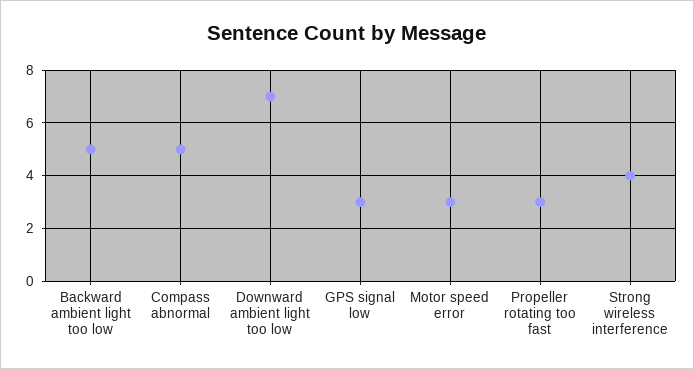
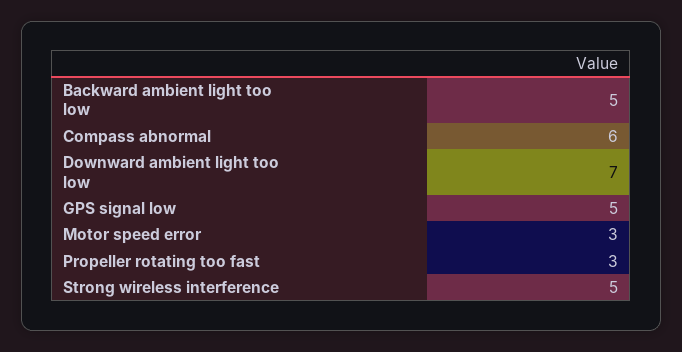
  {
    "Backward ambient light too low": 5,
-   "Compass abnormal": 5,
+   "Compass abnormal": 6,
    "Downward ambient light too low": 7,
-   "GPS signal low": 3,
+   "GPS signal low": 5,
    "Motor speed error": 3,
    "Propeller rotating too fast": 3,
-   "Strong wireless interference": 4
+   "Strong wireless interference": 5
  }

